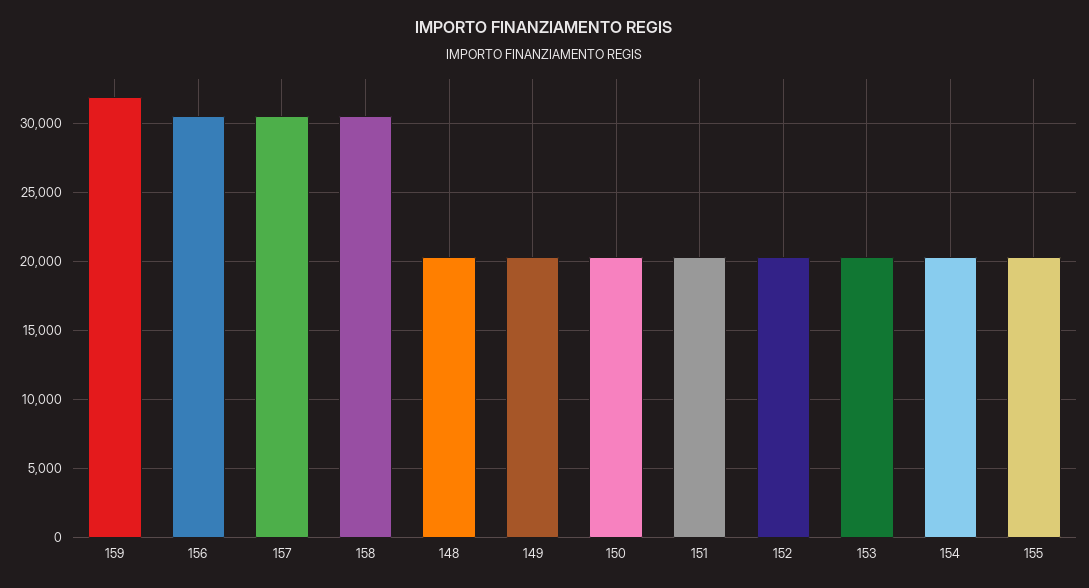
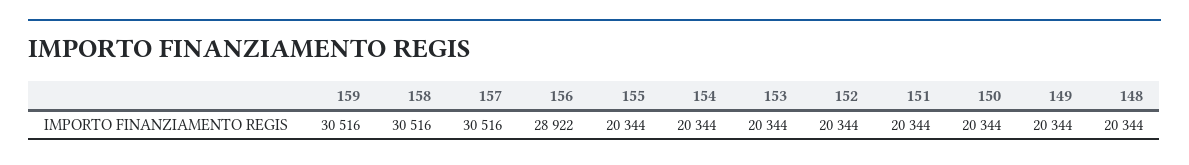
  {
-   "159": 32000,
+   "159": 30516,
-   "156": 30500,
+   "156": 28922,
    "157": 30516,
    "158": 30516,
    "148": 20344,
    "149": 20344,
    "150": 20344,
    "151": 20344,
    "152": 20344,
    "153": 20344,
    "154": 20344,
    "155": 20344
  }

